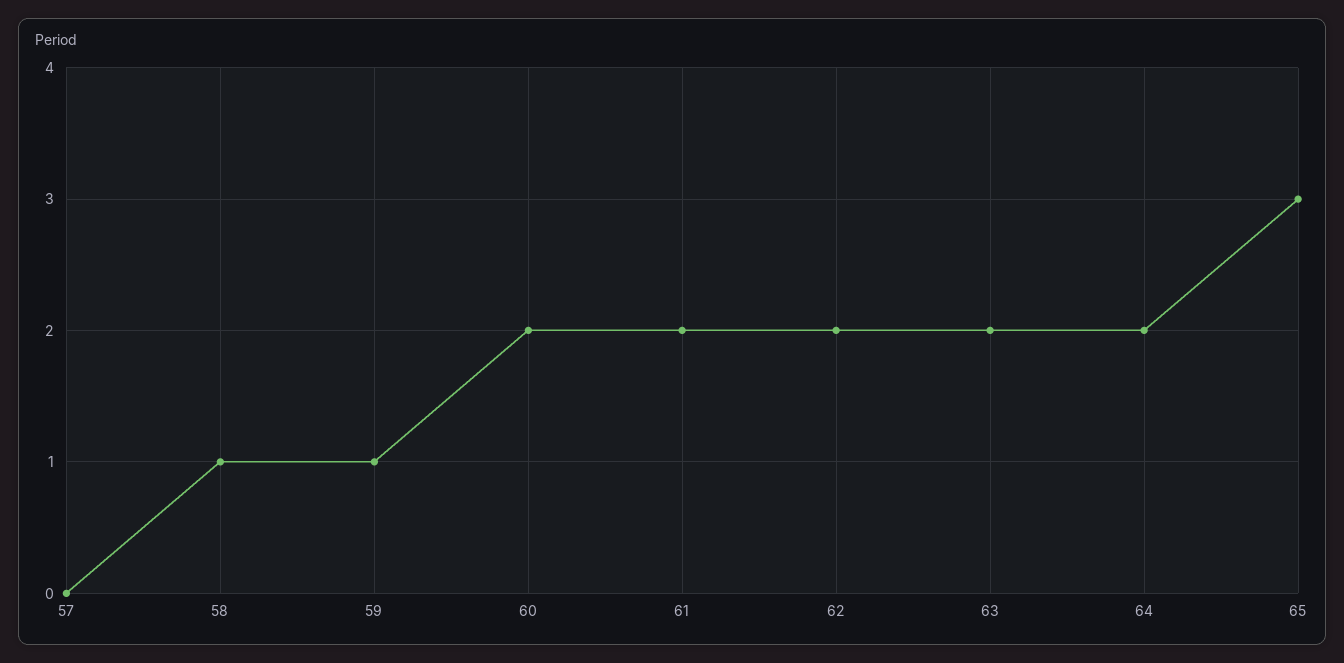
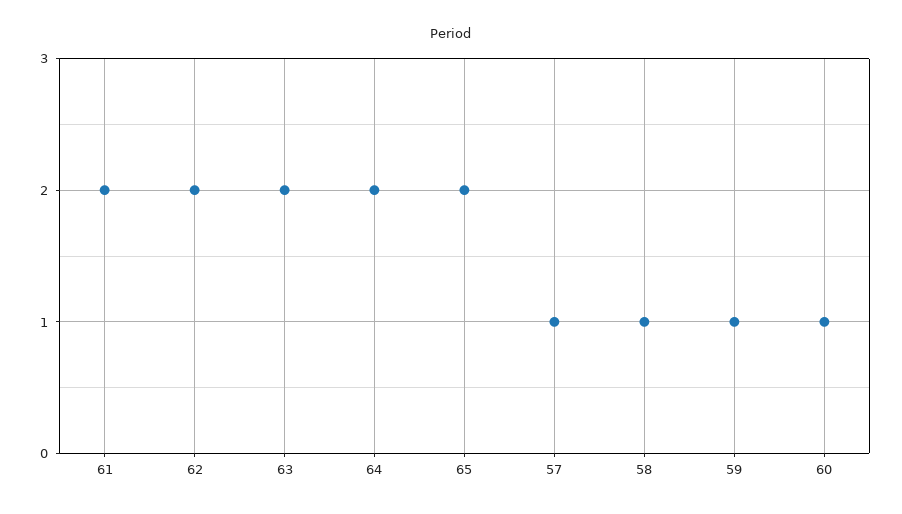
  {
-   "57": 0,
+   "57": 1,
    "58": 1,
    "59": 1,
-   "60": 2,
+   "60": 1,
    "61": 2,
    "62": 2,
    "63": 2,
    "64": 2,
-   "65": 3
+   "65": 2
  }

